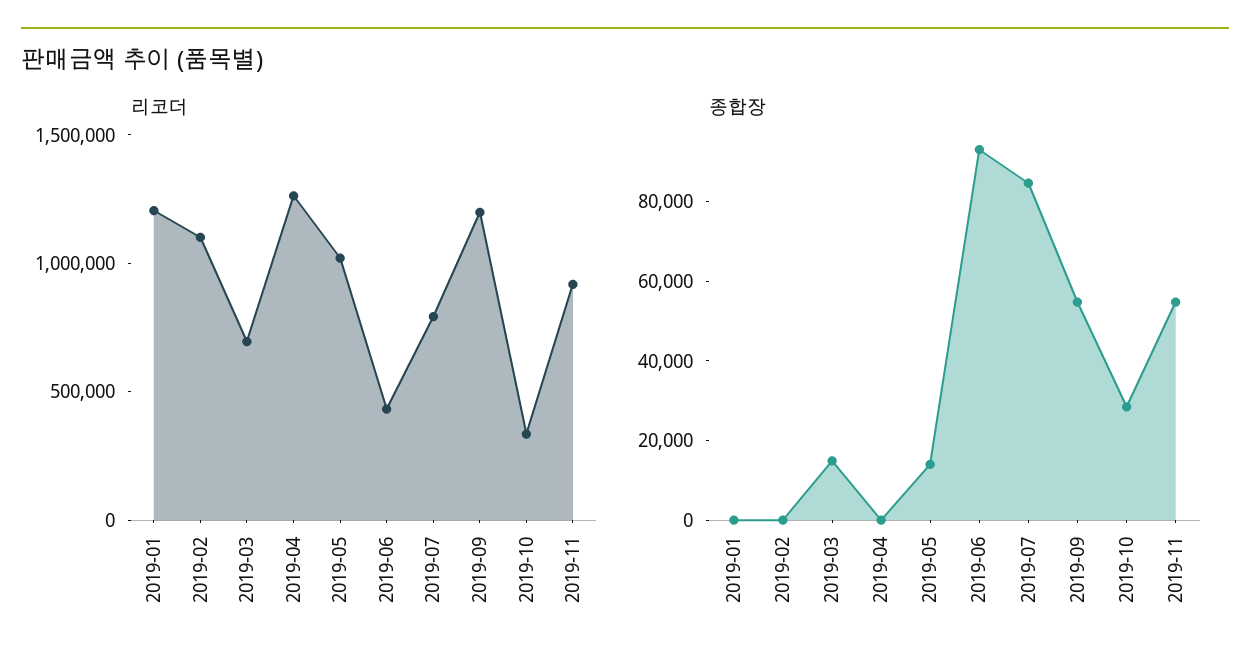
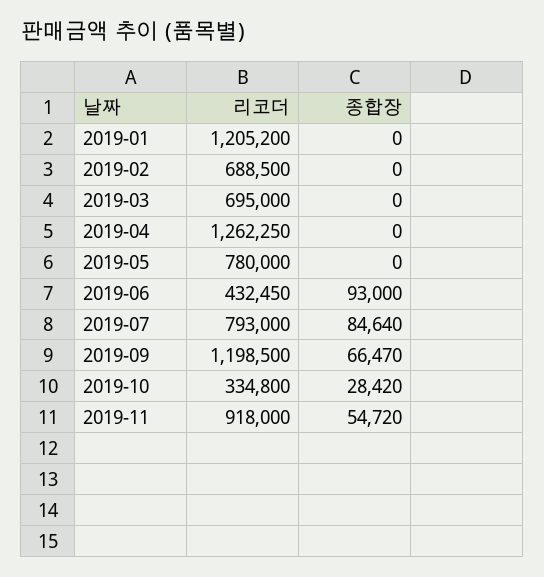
  {
    "리코더": {
      "2019-01": 1205200,
-     "2019-02": 1100000,
+     "2019-02": 688500,
      "2019-03": 695000,
      "2019-04": 1262250,
-     "2019-05": 1000000,
+     "2019-05": 780000,
      "2019-06": 432450,
      "2019-07": 793000,
      "2019-09": 1198500,
      "2019-10": 334800,
      "2019-11": 918000
    },
    "종합장": {
      "2019-01": 0,
      "2019-02": 0,
-     "2019-03": 15000,
+     "2019-03": 0,
      "2019-04": 0,
-     "2019-05": 15000,
+     "2019-05": 0,
      "2019-06": 93000,
      "2019-07": 84640,
-     "2019-09": 55000,
+     "2019-09": 66470,
      "2019-10": 28420,
      "2019-11": 54720
    }
  }

